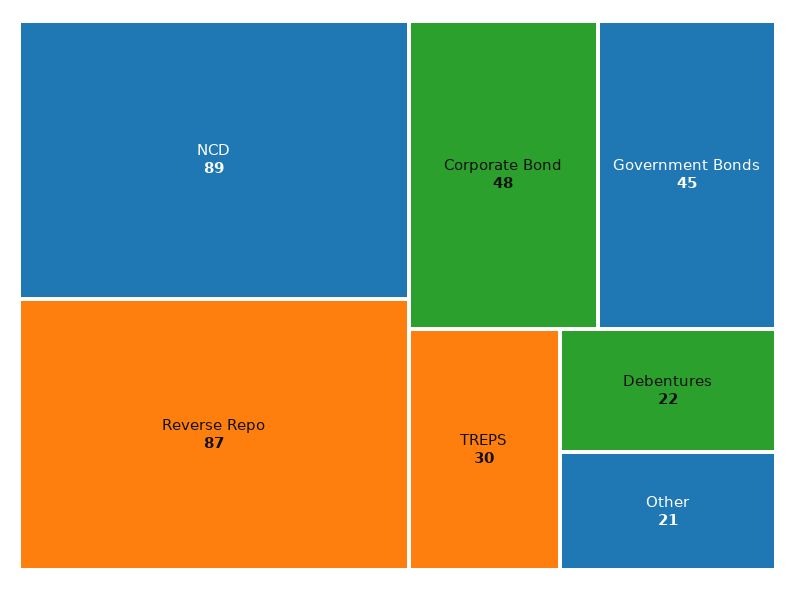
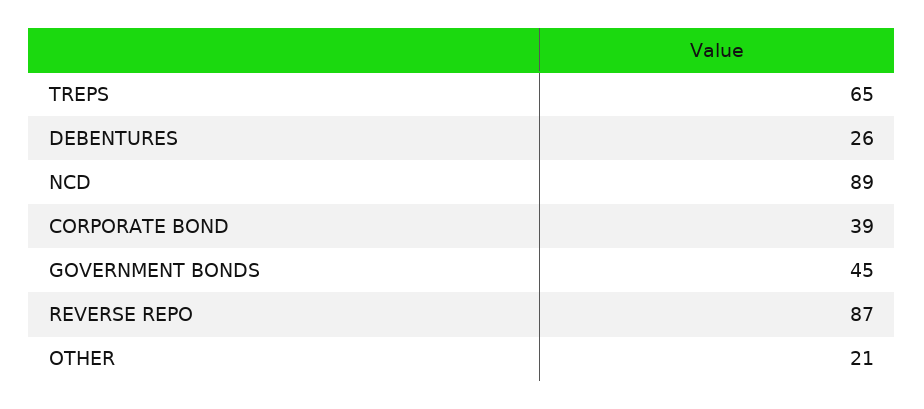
  {
    "NCD": 89,
    "Reverse Repo": 87,
-   "Corporate Bond": 48,
+   "Corporate Bond": 39,
    "Government Bonds": 45,
-   "TREPS": 30,
+   "TREPS": 65,
-   "Debentures": 22,
+   "Debentures": 26,
    "Other": 21
  }

